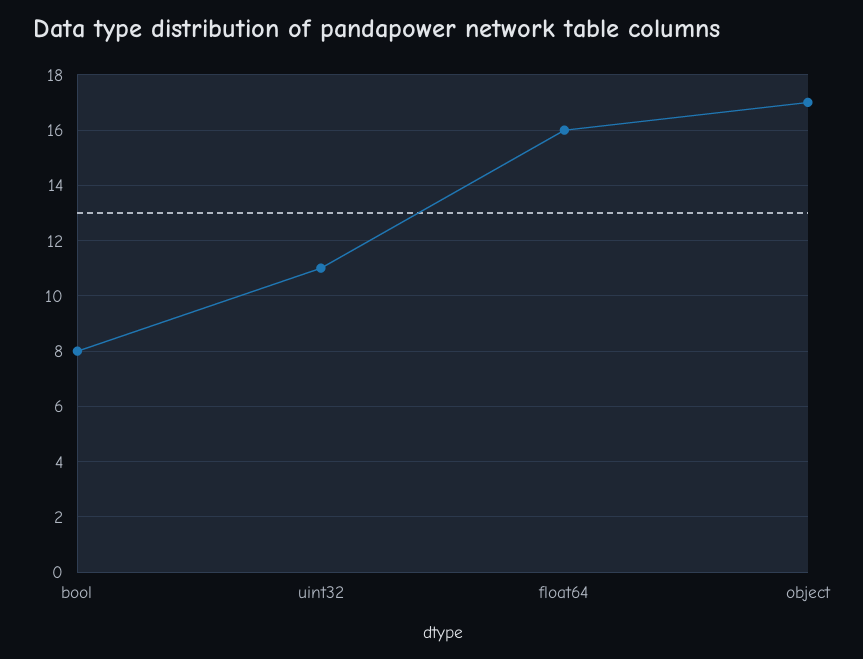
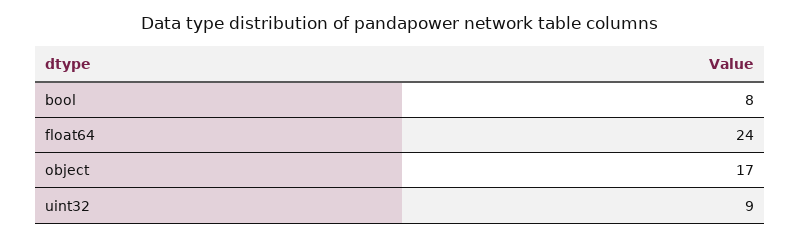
  {
    "bool": 8,
-   "uint32": 11,
+   "uint32": 9,
-   "float64": 16,
+   "float64": 24,
    "object": 17
  }

